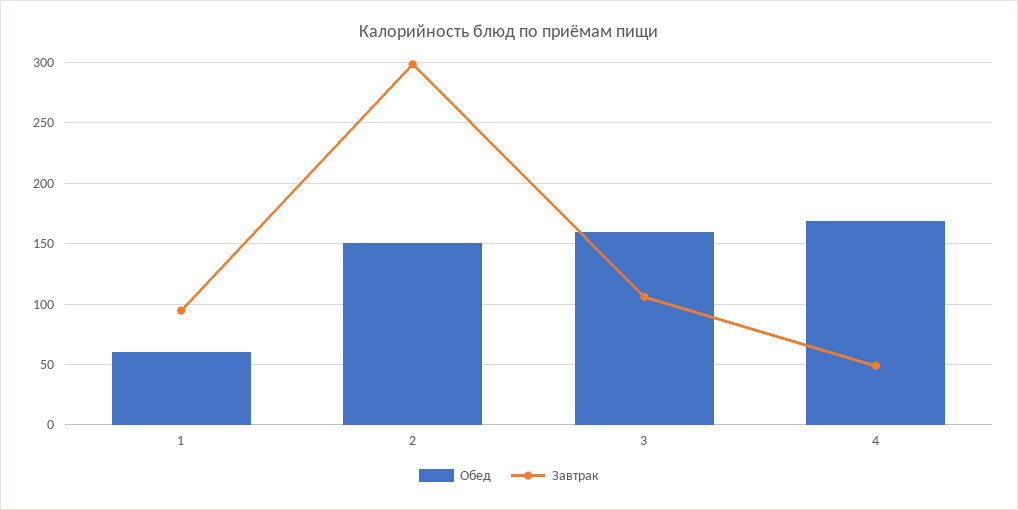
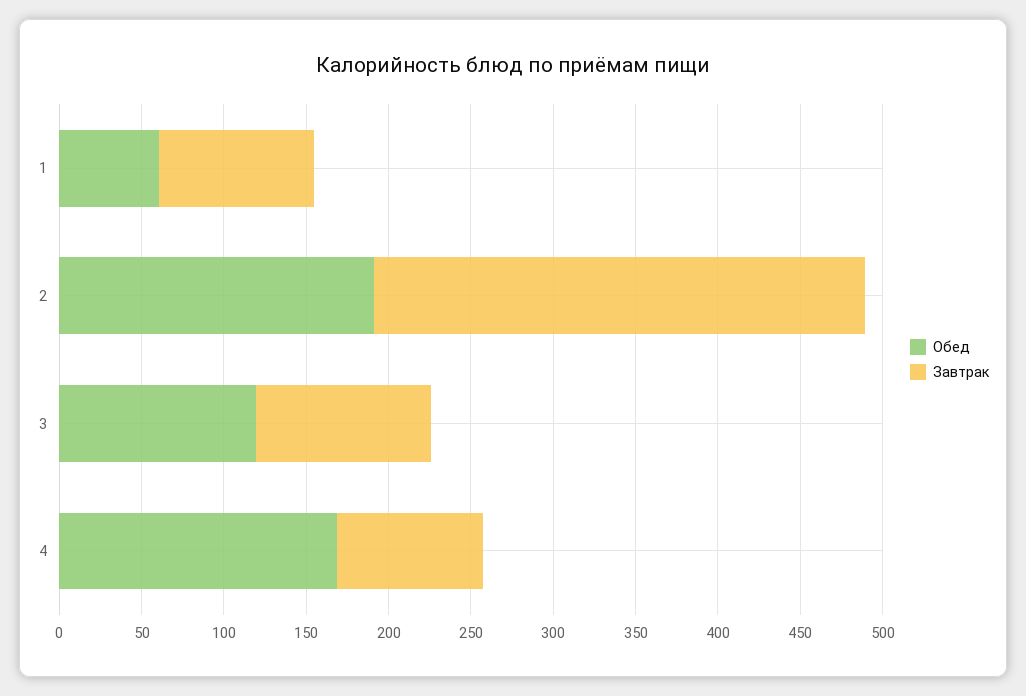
  {
    "Обед": {
      "1": 60,
-     "2": 150,
+     "2": 190,
-     "3": 160,
+     "3": 120,
      "4": 170
    },
    "Завтрак": {
      "1": 95,
      "2": 300,
      "3": 105,
-     "4": 50
+     "4": 90
    }
  }

